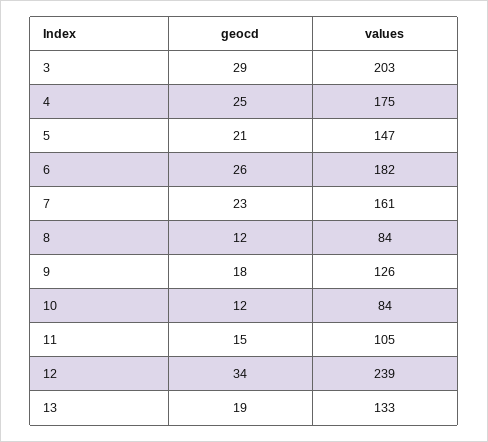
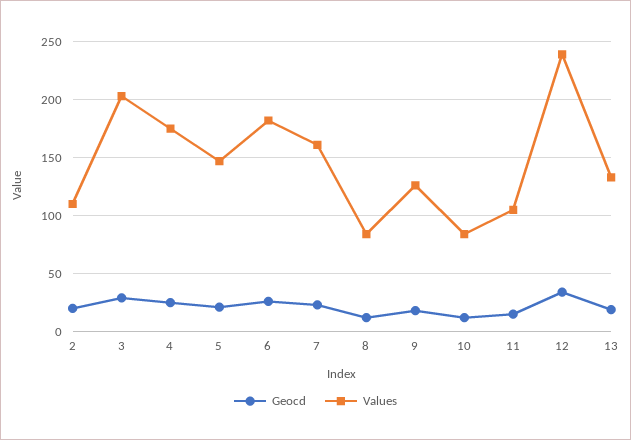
  {
    "geocd": {
      "3": 29,
      "4": 25,
      "5": 21,
      "6": 26,
      "7": 23,
      "8": 12,
      "9": 18,
      "10": 12,
      "11": 15,
      "12": 34,
-     "13": 19
+     "13": 19,
+     "2": 20
    },
    "values": {
      "3": 203,
      "4": 175,
      "5": 147,
      "6": 182,
      "7": 161,
      "8": 84,
      "9": 126,
      "10": 84,
      "11": 105,
      "12": 239,
-     "13": 133
+     "13": 133,
+     "2": 110
    }
  }

